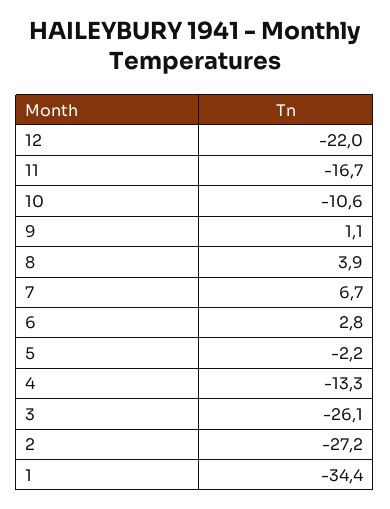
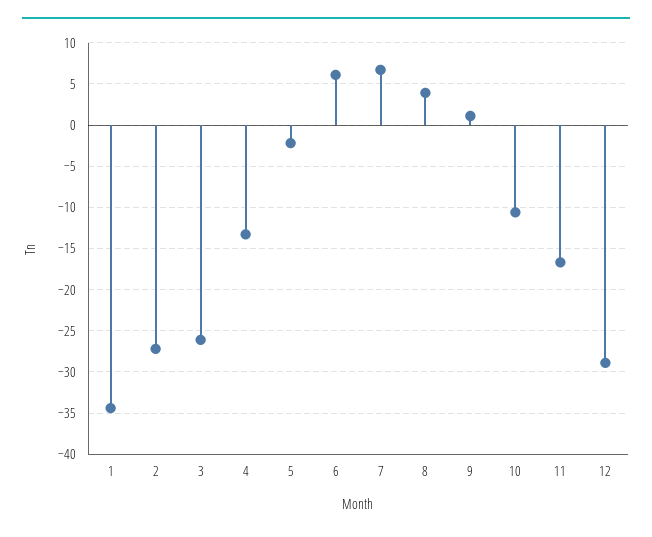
  {
-   "12": -22,
+   "12": -29,
    "11": -16.7,
    "10": -10.6,
    "9": 1.1,
    "8": 3.9,
    "7": 6.7,
-   "6": 2.8,
+   "6": 6,
    "5": -2.2,
    "4": -13.3,
    "3": -26.1,
    "2": -27.2,
    "1": -34.4
  }

